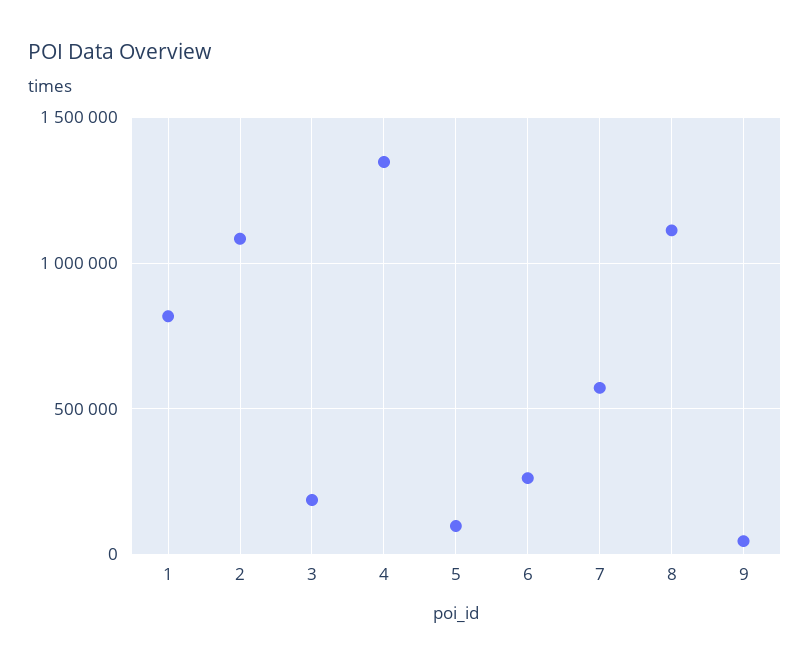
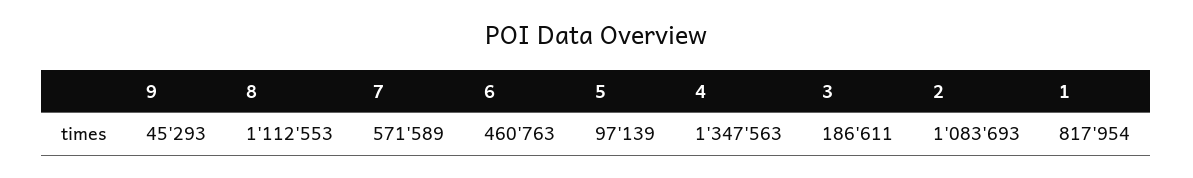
  {
    "1": 817954,
    "2": 1083693,
    "3": 186611,
    "4": 1347563,
    "5": 97139,
-   "6": 250000,
+   "6": 460763,
    "7": 571589,
    "8": 1112553,
    "9": 45293
  }

